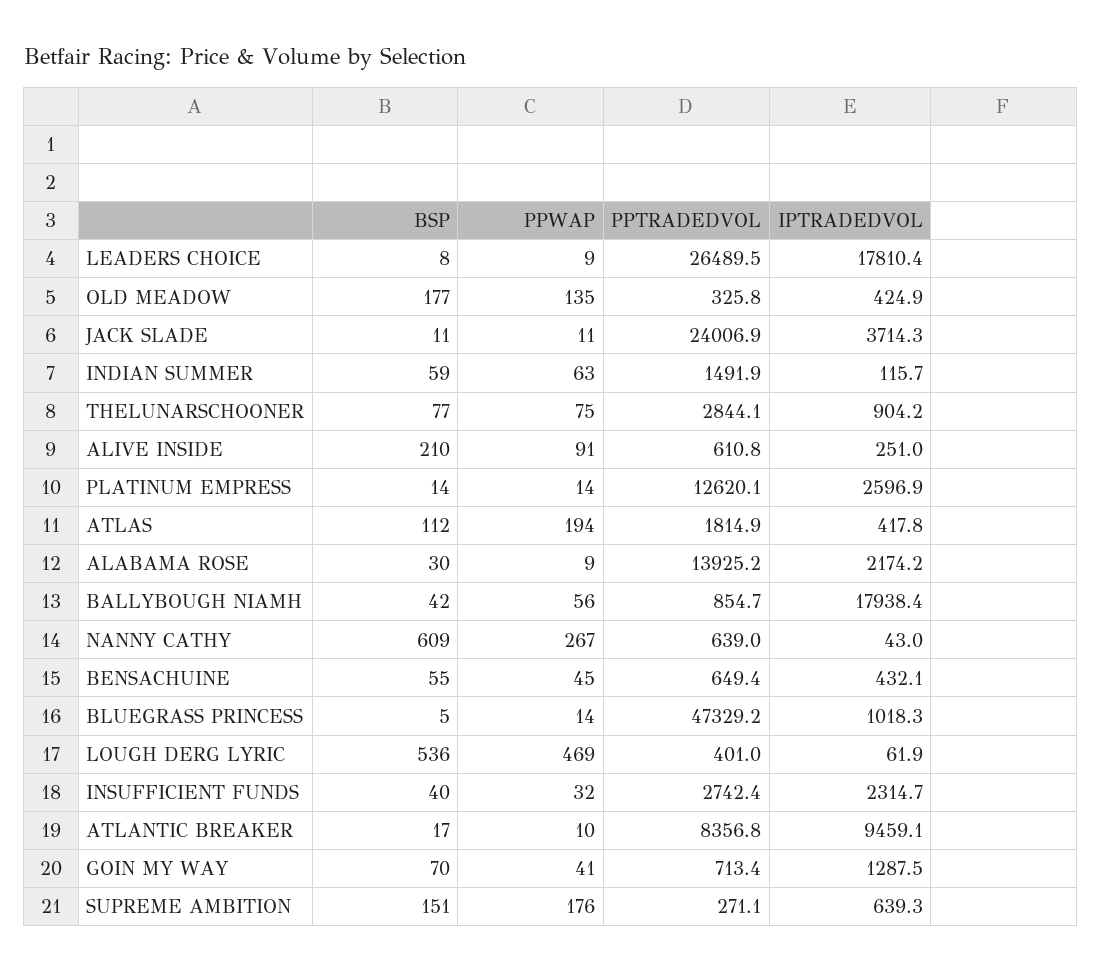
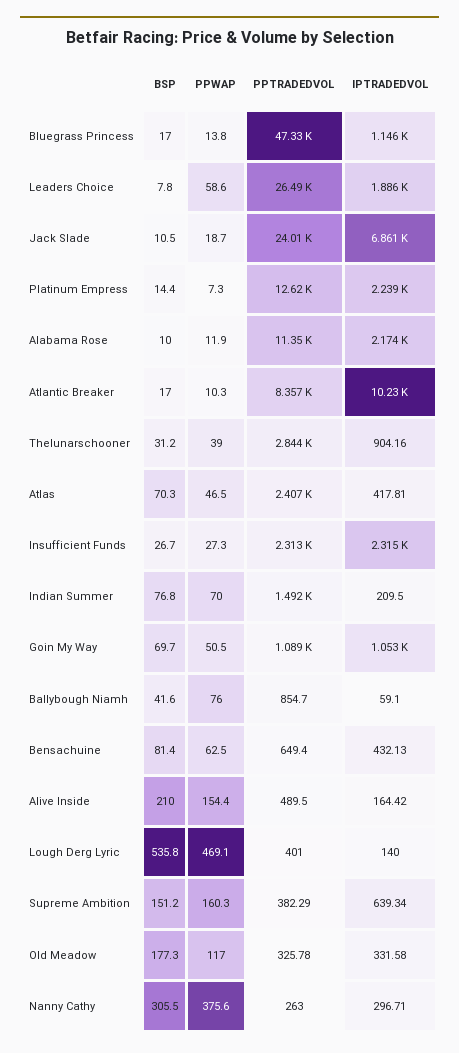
  {
    "BSP": {
      "LEADERS CHOICE": 7.8,
      "OLD MEADOW": 177.3,
      "JACK SLADE": 10.5,
-     "INDIAN SUMMER": 59,
+     "INDIAN SUMMER": 76.8,
-     "THELUNARSCHOONER": 77,
+     "THELUNARSCHOONER": 31.2,
      "ALIVE INSIDE": 210,
      "PLATINUM EMPRESS": 14.4,
-     "ATLAS": 112,
+     "ATLAS": 70.3,
-     "ALABAMA ROSE": 30,
+     "ALABAMA ROSE": 10,
      "BALLYBOUGH NIAMH": 41.6,
-     "NANNY CATHY": 609,
+     "NANNY CATHY": 305.5,
-     "BENSACHUINE": 55,
+     "BENSACHUINE": 81.4,
-     "BLUEGRASS PRINCESS": 5,
+     "BLUEGRASS PRINCESS": 17,
      "LOUGH DERG LYRIC": 535.8,
-     "INSUFFICIENT FUNDS": 40,
+     "INSUFFICIENT FUNDS": 26.7,
      "ATLANTIC BREAKER": 17,
      "GOIN MY WAY": 69.7,
      "SUPREME AMBITION": 151.2
    },
    "PPWAP": {
-     "LEADERS CHOICE": 9,
+     "LEADERS CHOICE": 58.6,
-     "OLD MEADOW": 135,
+     "OLD MEADOW": 117,
-     "JACK SLADE": 11,
+     "JACK SLADE": 18.7,
-     "INDIAN SUMMER": 63,
+     "INDIAN SUMMER": 70,
-     "THELUNARSCHOONER": 75,
+     "THELUNARSCHOONER": 39,
-     "ALIVE INSIDE": 91,
+     "ALIVE INSIDE": 154.4,
-     "PLATINUM EMPRESS": 14,
+     "PLATINUM EMPRESS": 7.3,
-     "ATLAS": 194,
+     "ATLAS": 46.5,
-     "ALABAMA ROSE": 9,
+     "ALABAMA ROSE": 11.9,
-     "BALLYBOUGH NIAMH": 56,
+     "BALLYBOUGH NIAMH": 76,
-     "NANNY CATHY": 267,
+     "NANNY CATHY": 375.6,
-     "BENSACHUINE": 45,
+     "BENSACHUINE": 62.5,
      "BLUEGRASS PRINCESS": 13.8,
      "LOUGH DERG LYRIC": 469.1,
-     "INSUFFICIENT FUNDS": 32,
+     "INSUFFICIENT FUNDS": 27.3,
      "ATLANTIC BREAKER": 10.3,
-     "GOIN MY WAY": 41,
+     "GOIN MY WAY": 50.5,
-     "SUPREME AMBITION": 176
+     "SUPREME AMBITION": 160.3
    },
    "PPTRADEDVOL": {
      "LEADERS CHOICE": 26489.5,
      "OLD MEADOW": 325.78,
      "JACK SLADE": 24006.9,
      "INDIAN SUMMER": 1491.9,
      "THELUNARSCHOONER": 2844.1,
-     "ALIVE INSIDE": 610.8,
+     "ALIVE INSIDE": 489.5,
      "PLATINUM EMPRESS": 12620.1,
-     "ATLAS": 1814.9,
+     "ATLAS": 2407,
-     "ALABAMA ROSE": 13925.2,
+     "ALABAMA ROSE": 11350,
      "BALLYBOUGH NIAMH": 854.7,
-     "NANNY CATHY": 639,
+     "NANNY CATHY": 263,
      "BENSACHUINE": 649.4,
      "BLUEGRASS PRINCESS": 47329.2,
      "LOUGH DERG LYRIC": 401,
-     "INSUFFICIENT FUNDS": 2742.4,
+     "INSUFFICIENT FUNDS": 2313,
      "ATLANTIC BREAKER": 8356.8,
-     "GOIN MY WAY": 713.4,
+     "GOIN MY WAY": 1089,
-     "SUPREME AMBITION": 271.1
+     "SUPREME AMBITION": 382.29
    },
    "IPTRADEDVOL": {
-     "LEADERS CHOICE": 17810.4,
+     "LEADERS CHOICE": 1886,
-     "OLD MEADOW": 424.9,
+     "OLD MEADOW": 331.58,
-     "JACK SLADE": 3714.3,
+     "JACK SLADE": 6861,
-     "INDIAN SUMMER": 115.7,
+     "INDIAN SUMMER": 209.5,
      "THELUNARSCHOONER": 904.16,
-     "ALIVE INSIDE": 251,
+     "ALIVE INSIDE": 164.42,
-     "PLATINUM EMPRESS": 2596.9,
+     "PLATINUM EMPRESS": 2239,
      "ATLAS": 417.81,
      "ALABAMA ROSE": 2174.2,
-     "BALLYBOUGH NIAMH": 17938.4,
+     "BALLYBOUGH NIAMH": 59.1,
-     "NANNY CATHY": 43,
+     "NANNY CATHY": 296.71,
      "BENSACHUINE": 432.13,
-     "BLUEGRASS PRINCESS": 1018.3,
+     "BLUEGRASS PRINCESS": 1146,
-     "LOUGH DERG LYRIC": 61.9,
+     "LOUGH DERG LYRIC": 140,
      "INSUFFICIENT FUNDS": 2314.7,
-     "ATLANTIC BREAKER": 9459.1,
+     "ATLANTIC BREAKER": 10230,
-     "GOIN MY WAY": 1287.5,
+     "GOIN MY WAY": 1053,
      "SUPREME AMBITION": 639.34
    }
  }

